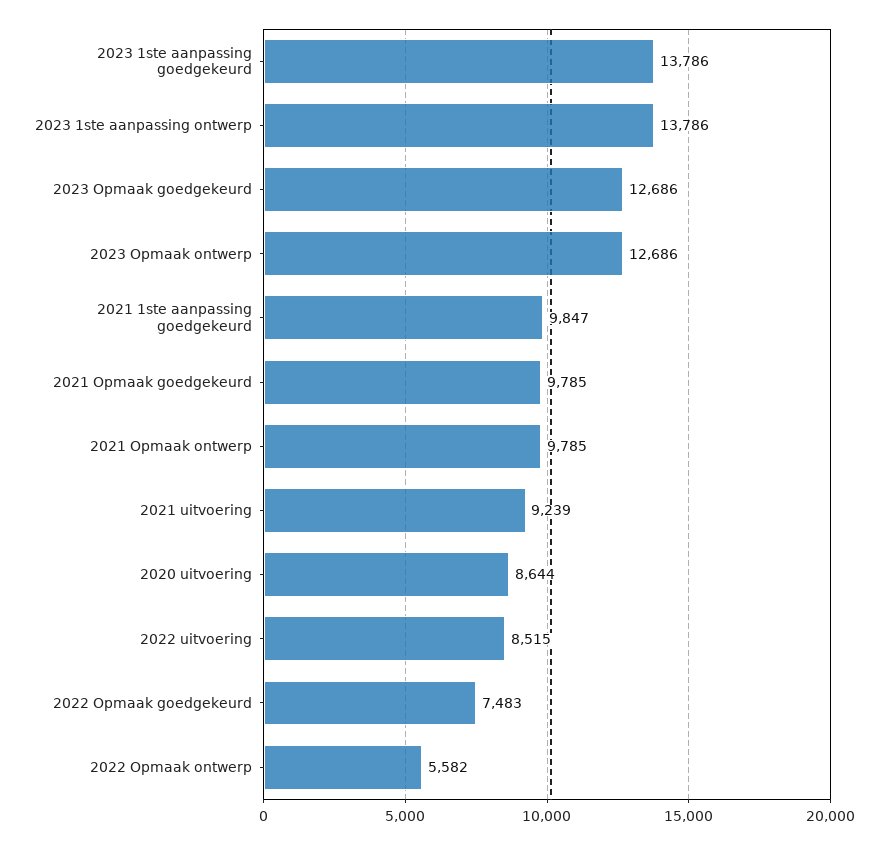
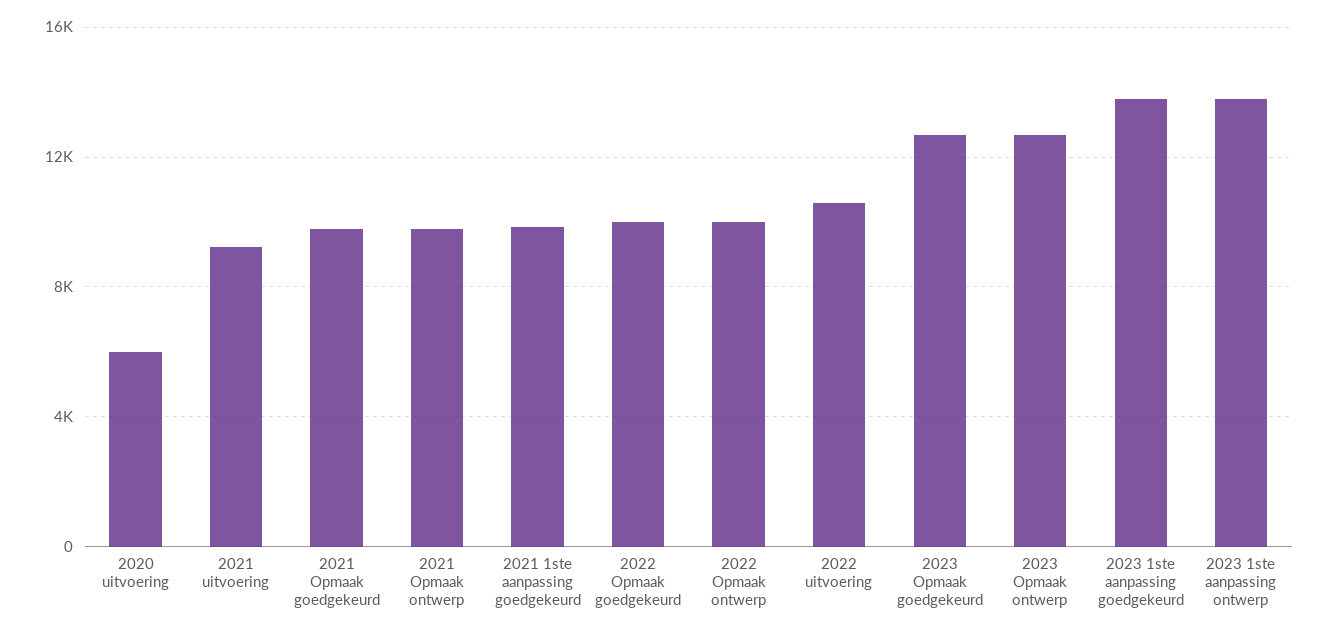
  {
    "2023 1ste aanpassing goedgekeurd": 13786,
    "2023 1ste aanpassing ontwerp": 13786,
    "2023 Opmaak goedgekeurd": 12686,
    "2023 Opmaak ontwerp": 12686,
    "2021 1ste aanpassing goedgekeurd": 9847,
    "2021 Opmaak goedgekeurd": 9785,
    "2021 Opmaak ontwerp": 9785,
    "2021 uitvoering": 9239,
-   "2020 uitvoering": 8644,
+   "2020 uitvoering": 6000,
-   "2022 uitvoering": 8515,
+   "2022 uitvoering": 10500,
-   "2022 Opmaak goedgekeurd": 7483,
+   "2022 Opmaak goedgekeurd": 10000,
-   "2022 Opmaak ontwerp": 5582
+   "2022 Opmaak ontwerp": 10000
  }

